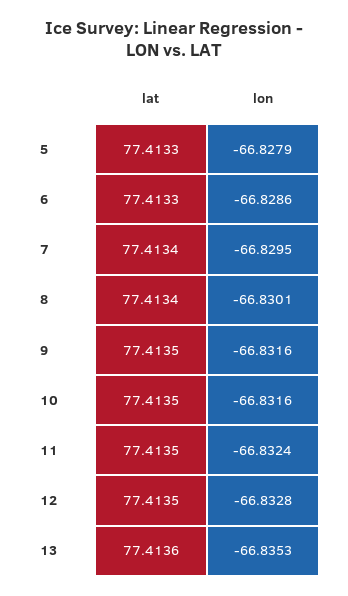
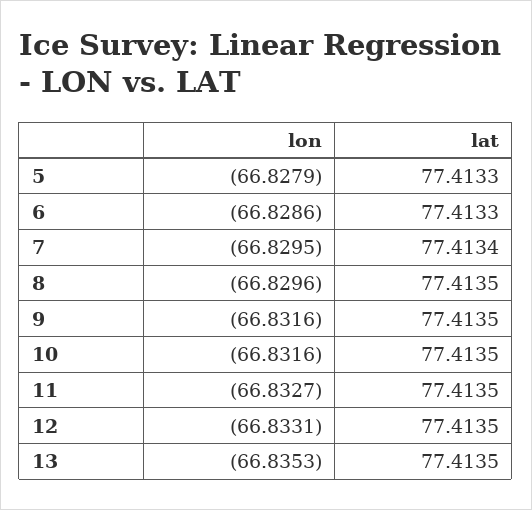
  {
    "lat": {
      "5": 77.4133,
      "6": 77.4133,
      "7": 77.4134,
-     "8": 77.4134,
+     "8": 77.4135,
      "9": 77.4135,
      "10": 77.4135,
      "11": 77.4135,
      "12": 77.4135,
-     "13": 77.4136
+     "13": 77.4135
    },
    "lon": {
      "5": -66.8279,
      "6": -66.8286,
      "7": -66.8295,
-     "8": -66.8301,
+     "8": -66.8296,
      "9": -66.8316,
      "10": -66.8316,
-     "11": -66.8324,
+     "11": -66.8327,
-     "12": -66.8328,
+     "12": -66.8331,
      "13": -66.8353
    }
  }

